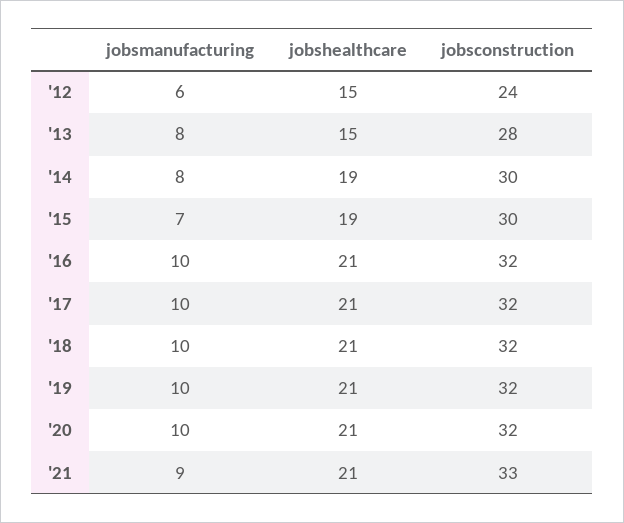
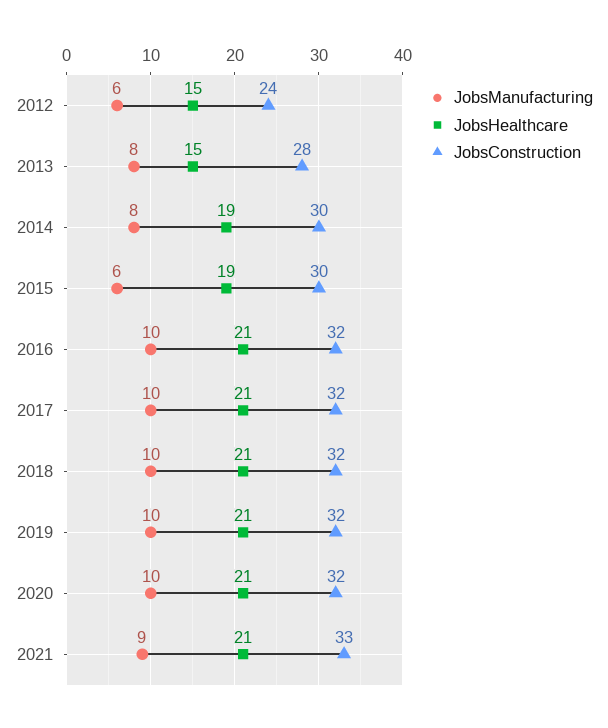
  {
    "jobsmanufacturing": {
      "'12": 6,
      "'13": 8,
      "'14": 8,
-     "'15": 7,
+     "'15": 6,
      "'16": 10,
      "'17": 10,
      "'18": 10,
      "'19": 10,
      "'20": 10,
      "'21": 9
    },
    "jobshealthcare": {
      "'12": 15,
      "'13": 15,
      "'14": 19,
      "'15": 19,
      "'16": 21,
      "'17": 21,
      "'18": 21,
      "'19": 21,
      "'20": 21,
      "'21": 21
    },
    "jobsconstruction": {
      "'12": 24,
      "'13": 28,
      "'14": 30,
      "'15": 30,
      "'16": 32,
      "'17": 32,
      "'18": 32,
      "'19": 32,
      "'20": 32,
      "'21": 33
    }
  }

